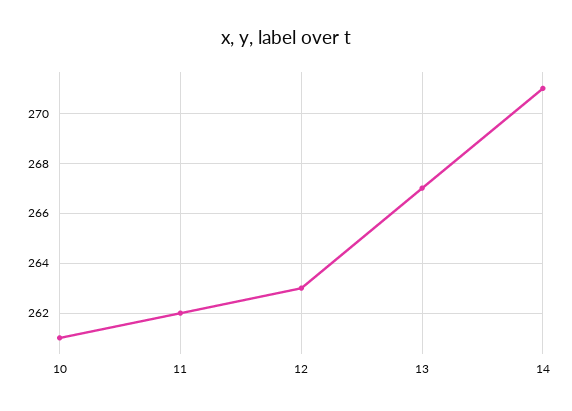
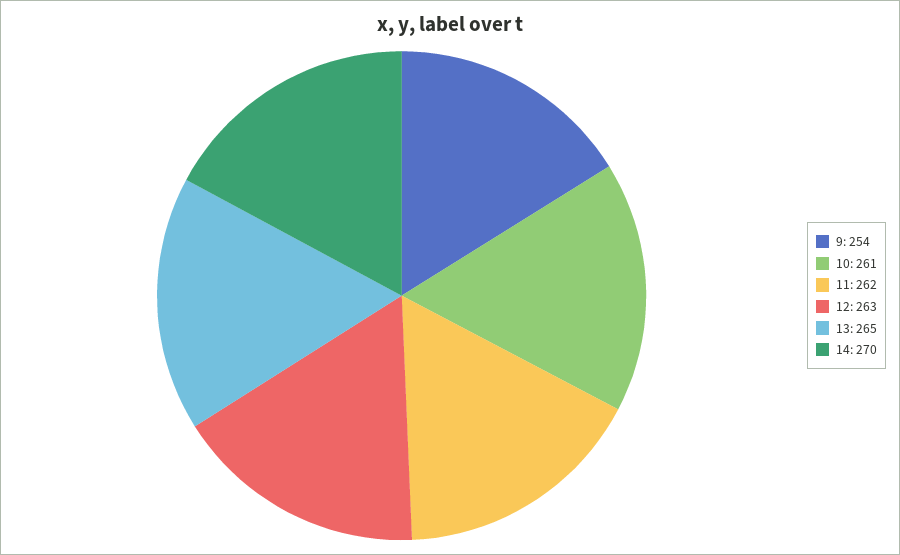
  {
    "10": 261,
    "11": 262,
    "12": 263,
-   "13": 267,
+   "13": 265,
-   "14": 271
+   "14": 270,
+   "9": 254
  }

